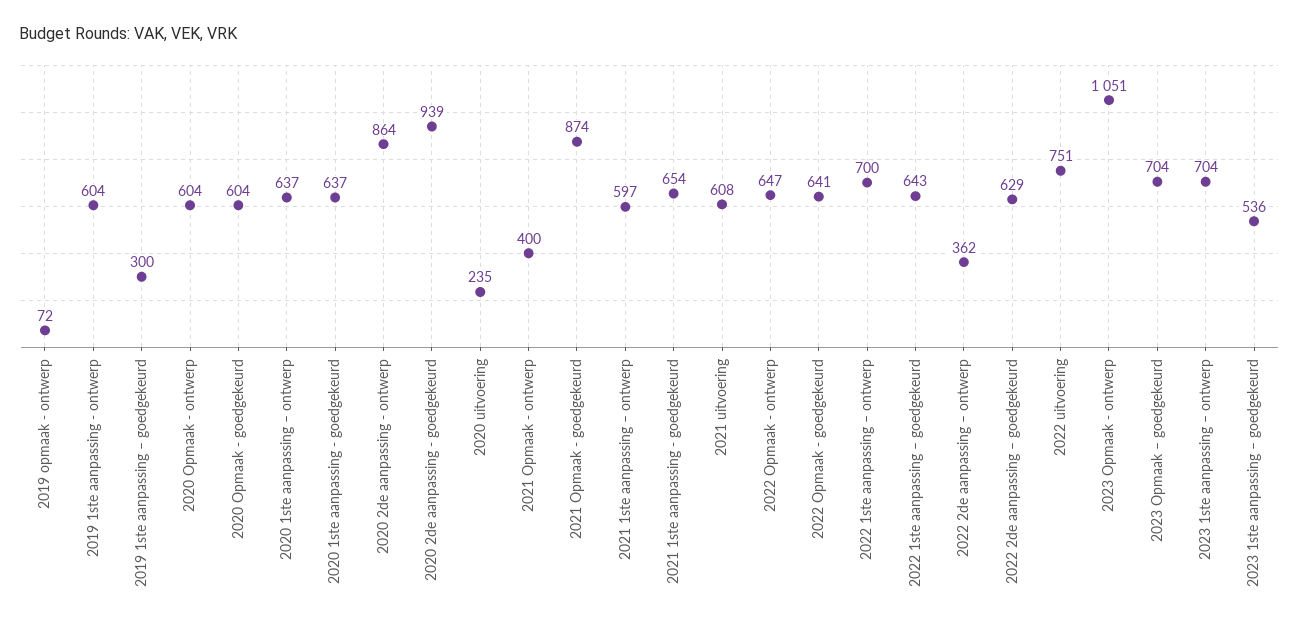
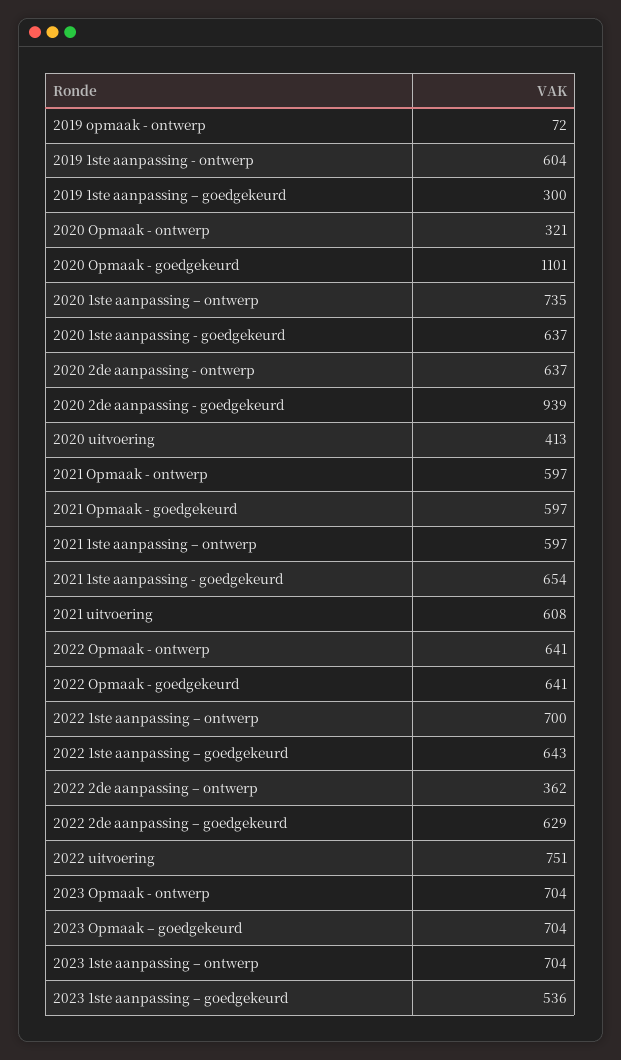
  {
    "2019 opmaak - ontwerp": 72,
    "2019 1ste aanpassing - ontwerp": 604,
    "2019 1ste aanpassing – goedgekeurd": 300,
-   "2020 Opmaak - ontwerp": 604,
+   "2020 Opmaak - ontwerp": 321,
-   "2020 Opmaak - goedgekeurd": 604,
+   "2020 Opmaak - goedgekeurd": 1101,
-   "2020 1ste aanpassing – ontwerp": 637,
+   "2020 1ste aanpassing – ontwerp": 735,
    "2020 1ste aanpassing - goedgekeurd": 637,
-   "2020 2de aanpassing - ontwerp": 864,
+   "2020 2de aanpassing - ontwerp": 637,
    "2020 2de aanpassing - goedgekeurd": 939,
-   "2020 uitvoering": 235,
+   "2020 uitvoering": 413,
-   "2021 Opmaak - ontwerp": 400,
+   "2021 Opmaak - ontwerp": 597,
-   "2021 Opmaak - goedgekeurd": 874,
+   "2021 Opmaak - goedgekeurd": 597,
    "2021 1ste aanpassing – ontwerp": 597,
    "2021 1ste aanpassing - goedgekeurd": 654,
    "2021 uitvoering": 608,
-   "2022 Opmaak - ontwerp": 647,
+   "2022 Opmaak - ontwerp": 641,
    "2022 Opmaak - goedgekeurd": 641,
    "2022 1ste aanpassing – ontwerp": 700,
    "2022 1ste aanpassing – goedgekeurd": 643,
    "2022 2de aanpassing – ontwerp": 362,
    "2022 2de aanpassing – goedgekeurd": 629,
    "2022 uitvoering": 751,
-   "2023 Opmaak - ontwerp": 1051,
+   "2023 Opmaak - ontwerp": 704,
    "2023 Opmaak – goedgekeurd": 704,
    "2023 1ste aanpassing – ontwerp": 704,
    "2023 1ste aanpassing – goedgekeurd": 536
  }

